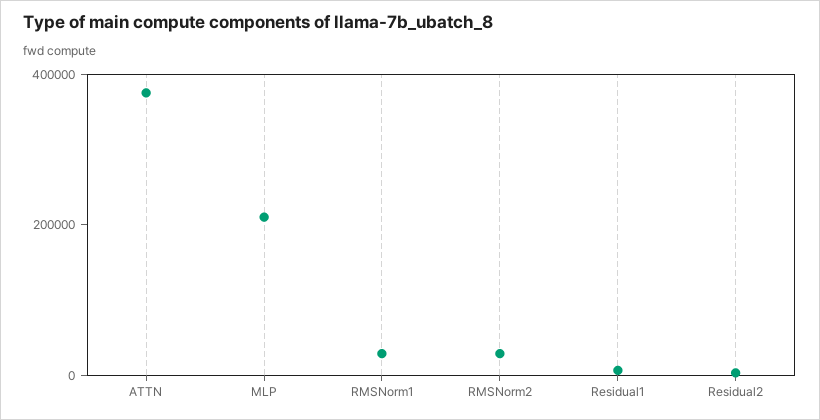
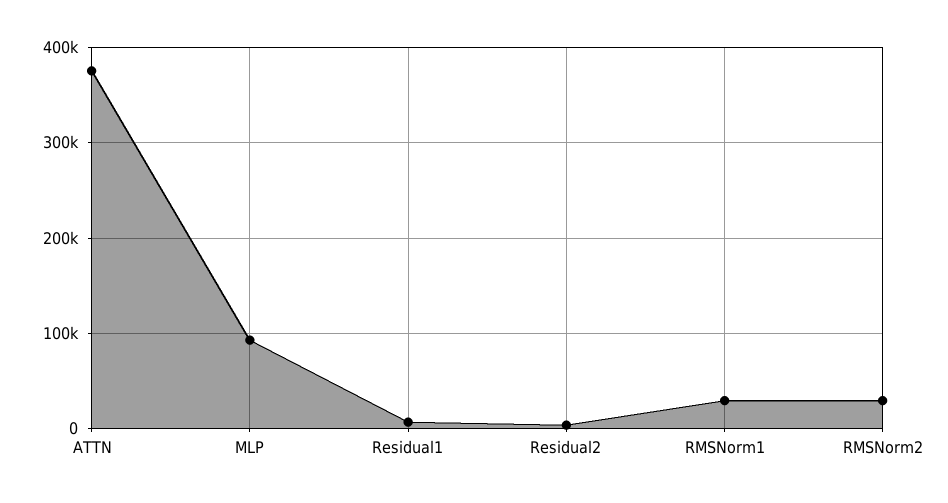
  {
    "ATTN": 380000,
-   "MLP": 200000,
+   "MLP": 90000,
    "RMSNorm1": 30000,
    "RMSNorm2": 30000,
    "Residual1": 10000,
    "Residual2": 0
  }

